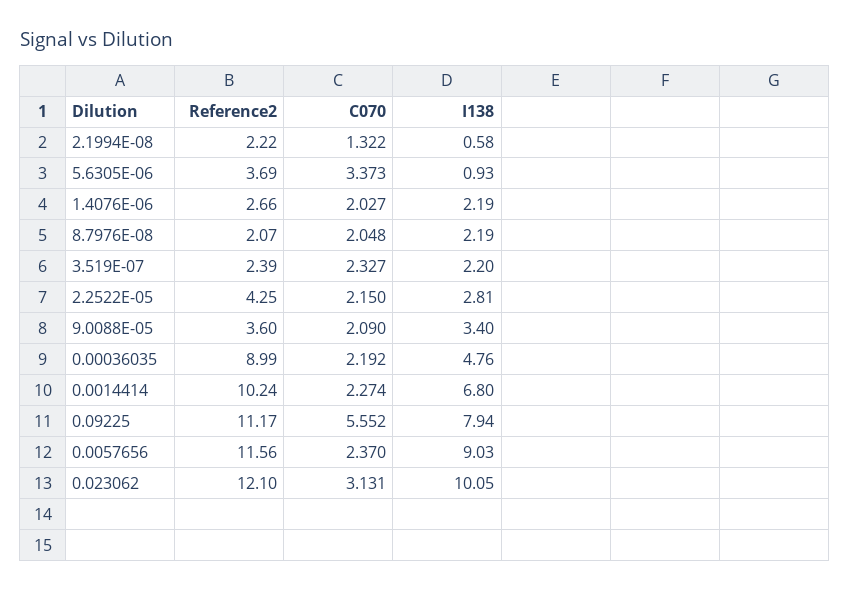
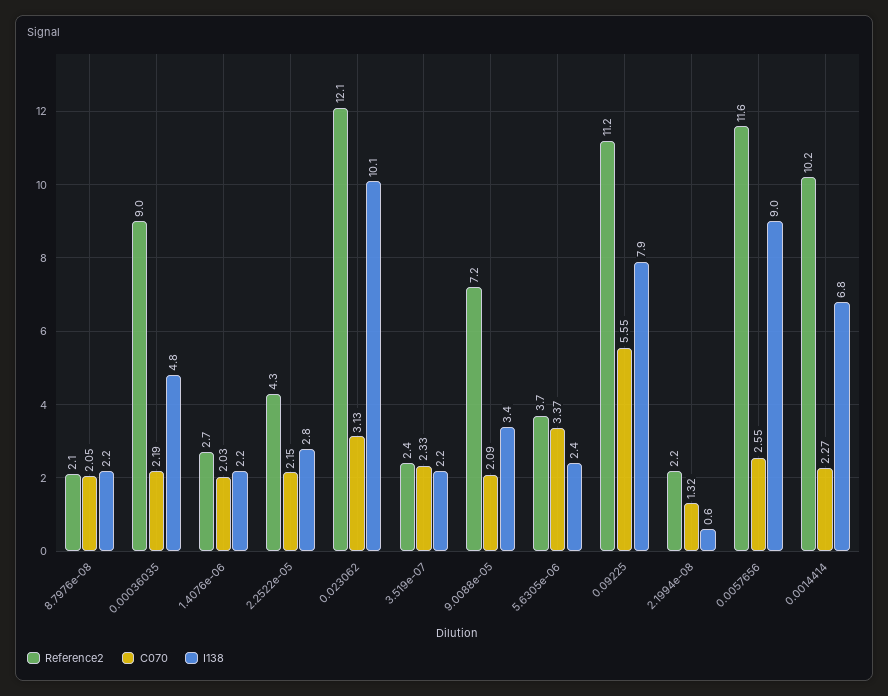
  {
    "Reference2": {
      "2.1994E-08": 2.22,
      "5.6305E-06": 3.69,
      "1.4076E-06": 2.66,
      "8.7976E-08": 2.07,
      "3.519E-07": 2.39,
      "2.2522E-05": 4.25,
-     "9.0088E-05": 3.6,
+     "9.0088E-05": 7.2,
      "0.00036035": 8.99,
      "0.0014414": 10.24,
      "0.09225": 11.17,
      "0.0057656": 11.56,
      "0.023062": 12.1
    },
    "C070": {
      "2.1994E-08": 1.322,
      "5.6305E-06": 3.373,
      "1.4076E-06": 2.027,
      "8.7976E-08": 2.048,
      "3.519E-07": 2.327,
      "2.2522E-05": 2.15,
      "9.0088E-05": 2.09,
      "0.00036035": 2.192,
      "0.0014414": 2.274,
      "0.09225": 5.552,
-     "0.0057656": 2.37,
+     "0.0057656": 2.55,
      "0.023062": 3.131
    },
    "I138": {
      "2.1994E-08": 0.58,
-     "5.6305E-06": 0.93,
+     "5.6305E-06": 2.4,
      "1.4076E-06": 2.19,
      "8.7976E-08": 2.19,
      "3.519E-07": 2.2,
      "2.2522E-05": 2.81,
      "9.0088E-05": 3.4,
      "0.00036035": 4.76,
      "0.0014414": 6.8,
      "0.09225": 7.94,
      "0.0057656": 9.03,
      "0.023062": 10.05
    }
  }

